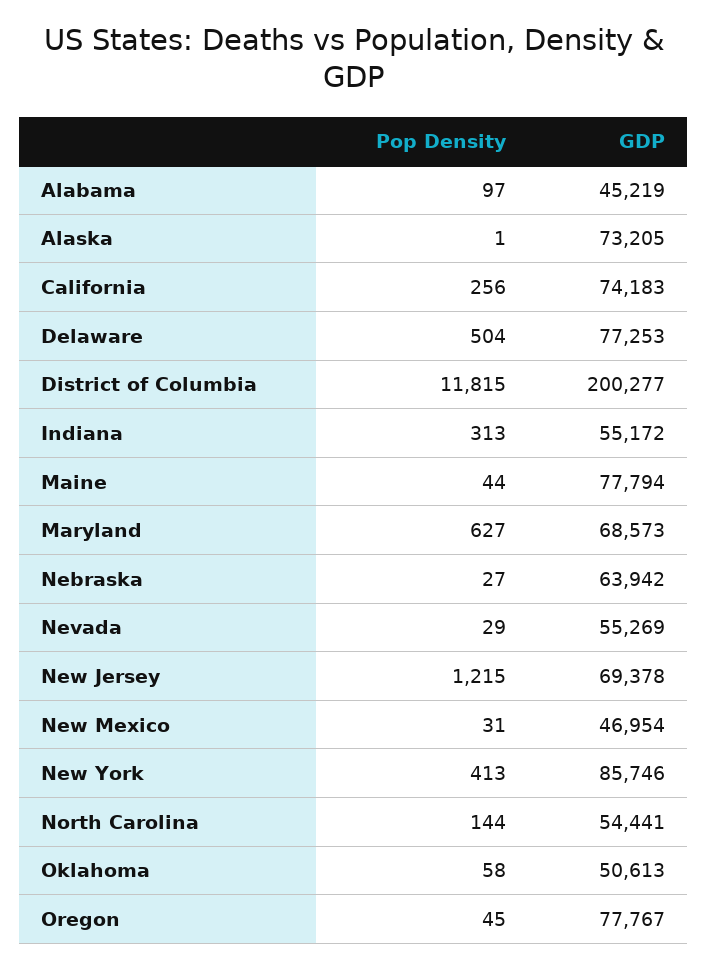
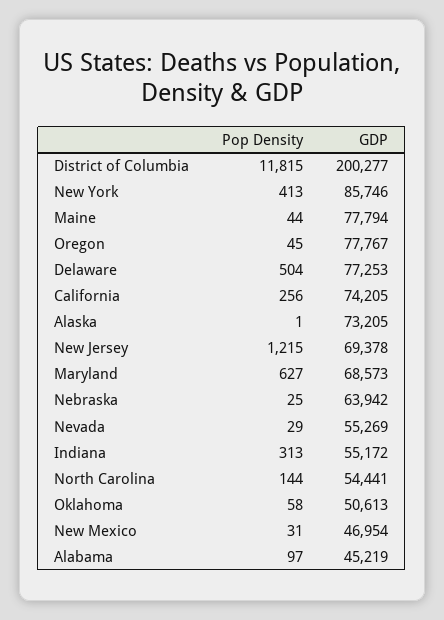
  {
    "Pop Density": {
      "Alabama": 97,
      "Alaska": 1,
      "California": 256,
      "Delaware": 504,
      "District of Columbia": 11815,
      "Indiana": 313,
      "Maine": 44,
      "Maryland": 627,
-     "Nebraska": 27,
+     "Nebraska": 25,
      "Nevada": 29,
      "New Jersey": 1215,
      "New Mexico": 31,
      "New York": 413,
      "North Carolina": 144,
      "Oklahoma": 58,
      "Oregon": 45
    },
    "GDP": {
      "Alabama": 45219,
      "Alaska": 73205,
-     "California": 74183,
+     "California": 74205,
      "Delaware": 77253,
      "District of Columbia": 200277,
      "Indiana": 55172,
      "Maine": 77794,
      "Maryland": 68573,
      "Nebraska": 63942,
      "Nevada": 55269,
      "New Jersey": 69378,
      "New Mexico": 46954,
      "New York": 85746,
      "North Carolina": 54441,
      "Oklahoma": 50613,
      "Oregon": 77767
    }
  }

